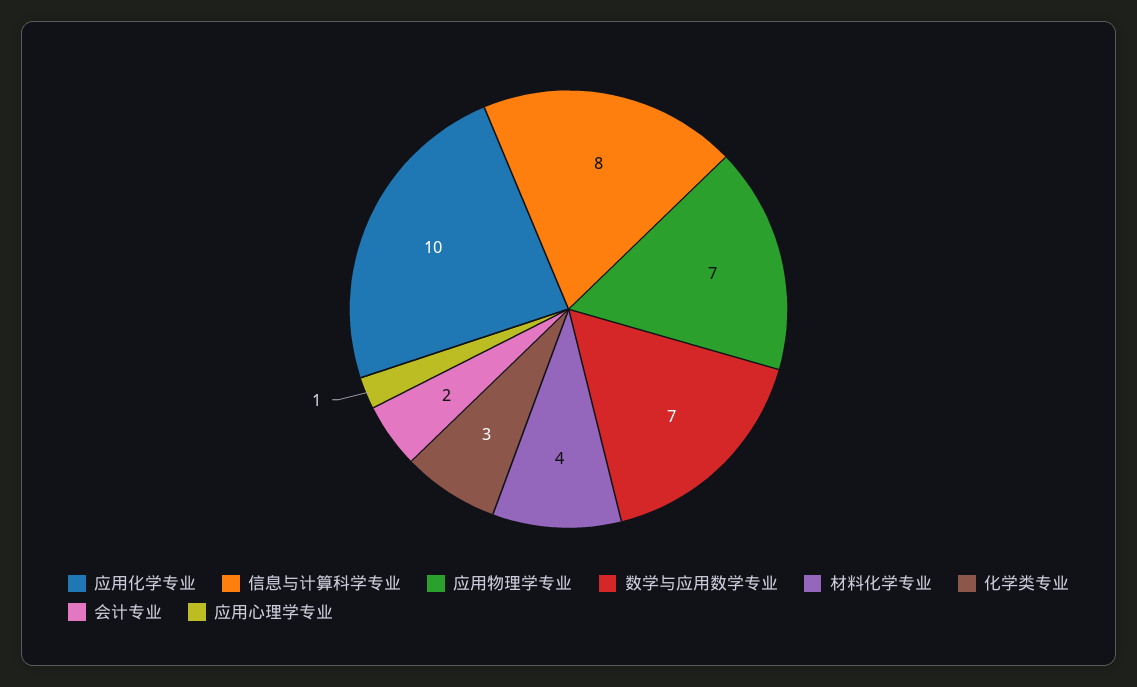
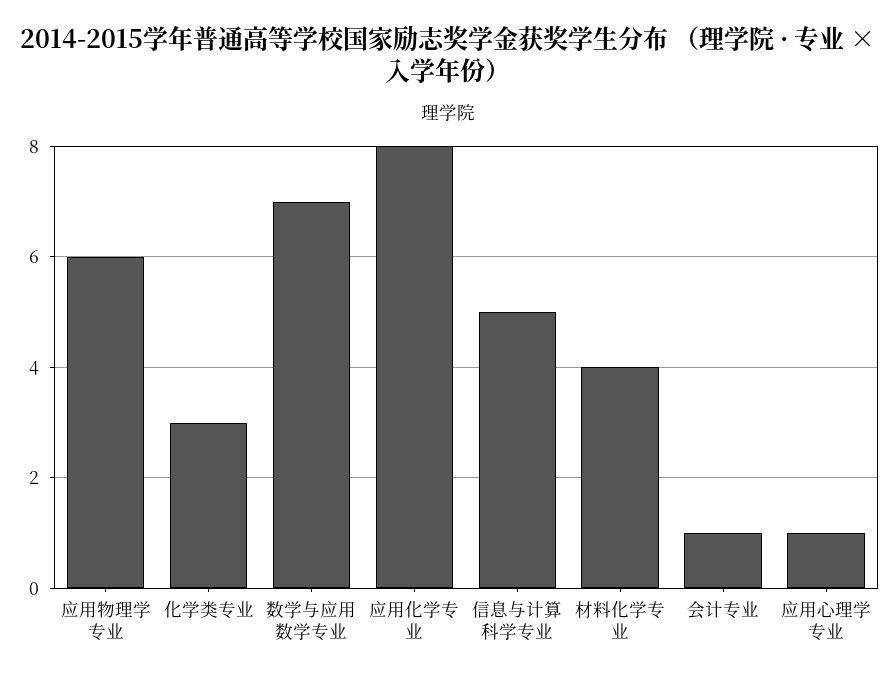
  {
-   "应用化学专业": 10,
+   "应用化学专业": 8,
-   "信息与计算科学专业": 8,
+   "信息与计算科学专业": 5,
-   "应用物理学专业": 7,
+   "应用物理学专业": 6,
    "数学与应用数学专业": 7,
    "材料化学专业": 4,
    "化学类专业": 3,
-   "会计专业": 2,
+   "会计专业": 1,
    "应用心理学专业": 1
  }

